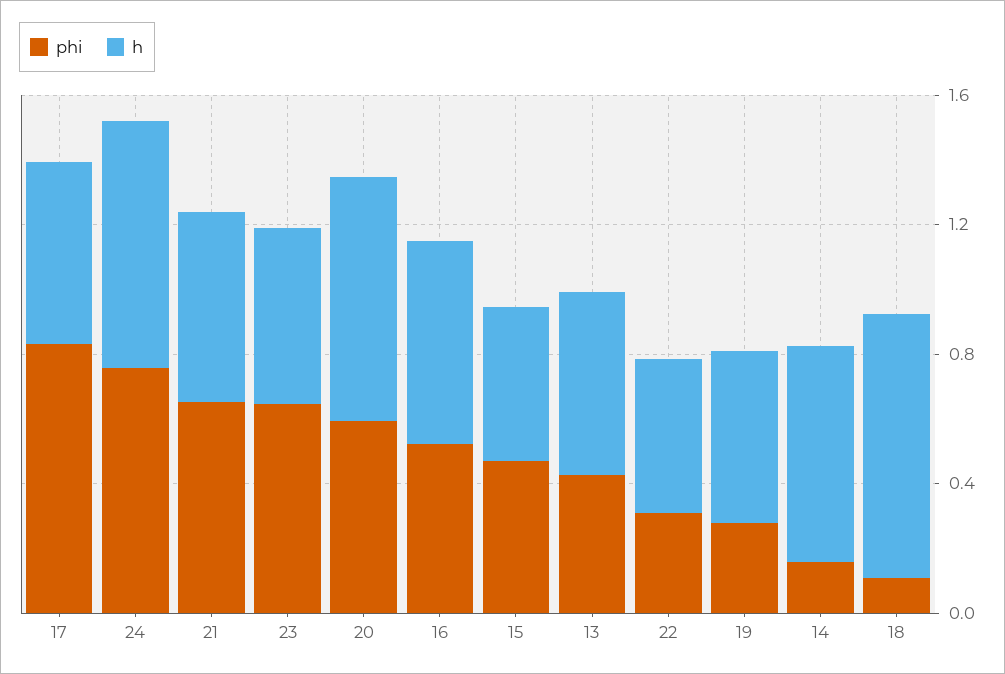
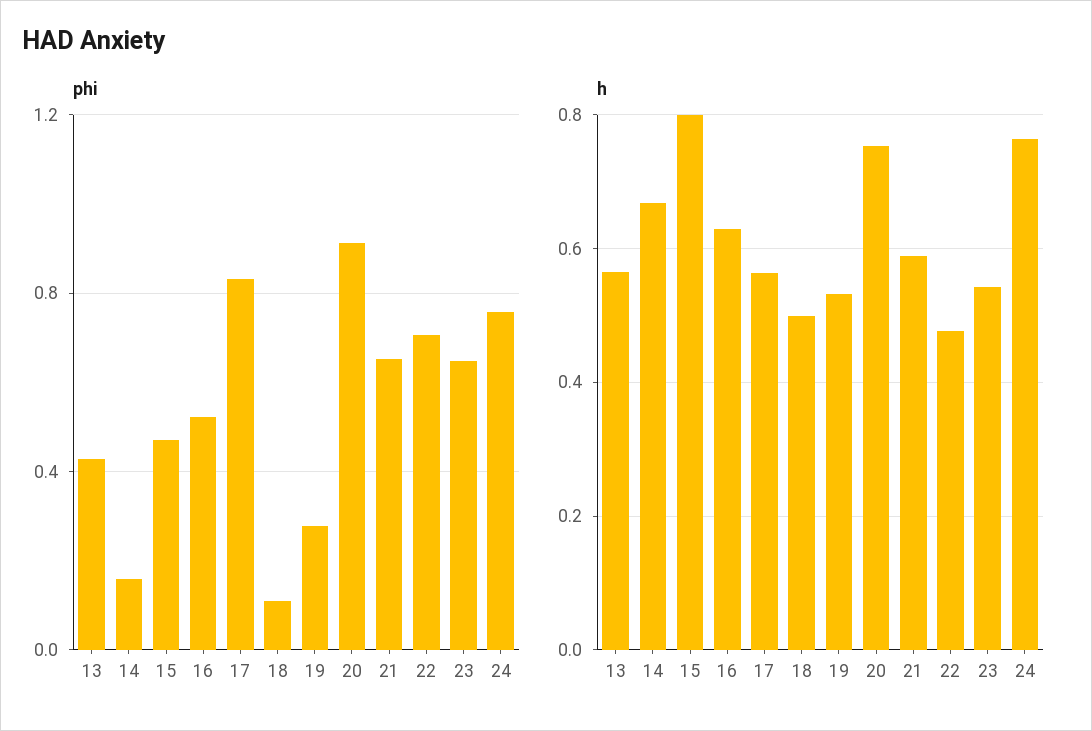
  {
    "phi": {
      "17": 0.85,
      "24": 0.75,
      "21": 0.65,
      "23": 0.65,
-     "20": 0.6,
+     "20": 0.9,
      "16": 0.5,
      "15": 0.45,
      "13": 0.45,
-     "22": 0.3,
+     "22": 0.7,
      "19": 0.3,
      "14": 0.15,
      "18": 0.1
    },
    "h": {
      "17": 0.56,
      "24": 0.76,
      "21": 0.58,
      "23": 0.54,
      "20": 0.76,
      "16": 0.62,
-     "15": 0.5,
+     "15": 0.8,
      "13": 0.56,
      "22": 0.48,
      "19": 0.54,
      "14": 0.66,
-     "18": 0.8
+     "18": 0.5
    }
  }

